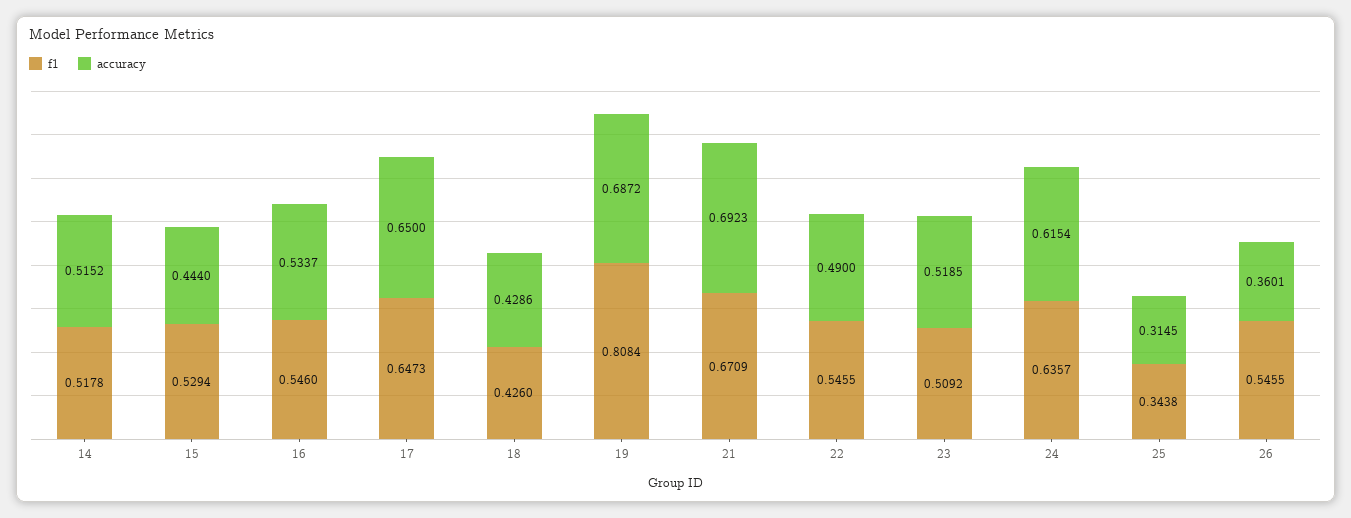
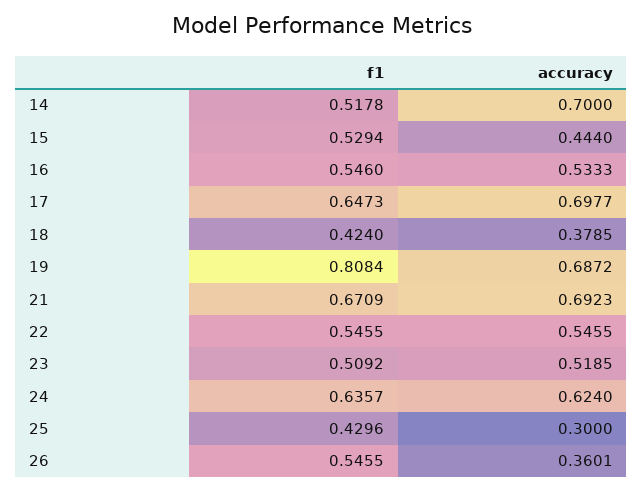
  {
    "f1": {
      "14": 0.5178,
      "15": 0.5294,
      "16": 0.546,
      "17": 0.6473,
-     "18": 0.426,
+     "18": 0.424,
      "19": 0.8084,
      "21": 0.6709,
      "22": 0.5455,
      "23": 0.5092,
      "24": 0.6357,
-     "25": 0.3438,
+     "25": 0.4296,
      "26": 0.5455
    },
    "accuracy": {
-     "14": 0.5152,
+     "14": 0.7,
      "15": 0.444,
-     "16": 0.5337,
+     "16": 0.5333,
-     "17": 0.65,
+     "17": 0.6977,
-     "18": 0.4286,
+     "18": 0.3785,
      "19": 0.6872,
      "21": 0.6923,
-     "22": 0.49,
+     "22": 0.5455,
      "23": 0.5185,
-     "24": 0.6154,
+     "24": 0.624,
-     "25": 0.3145,
+     "25": 0.3,
      "26": 0.3601
    }
  }

